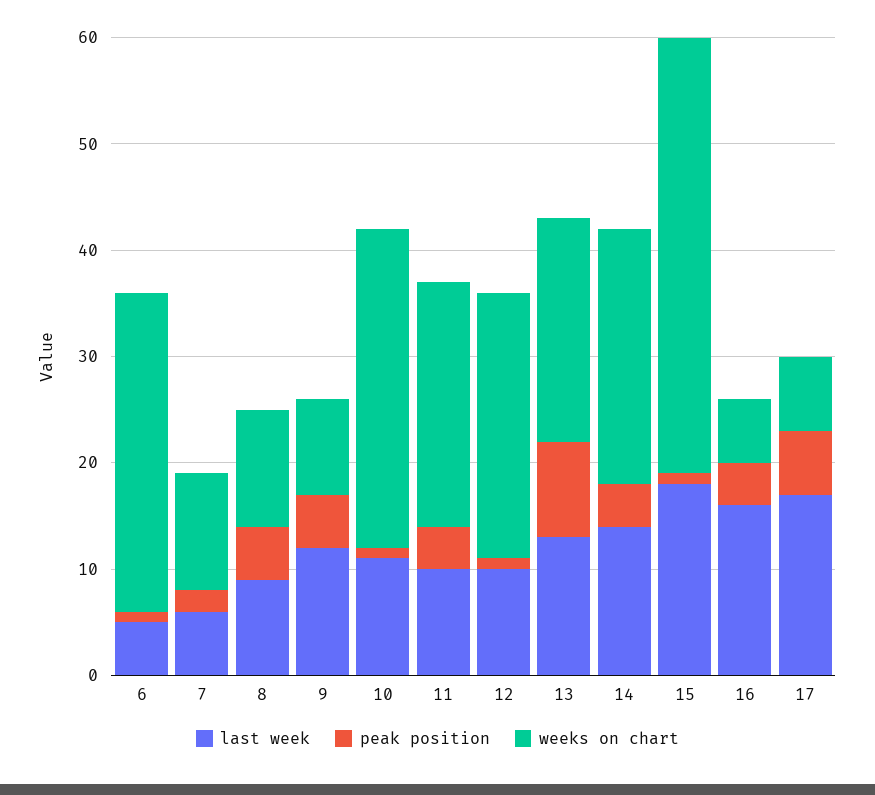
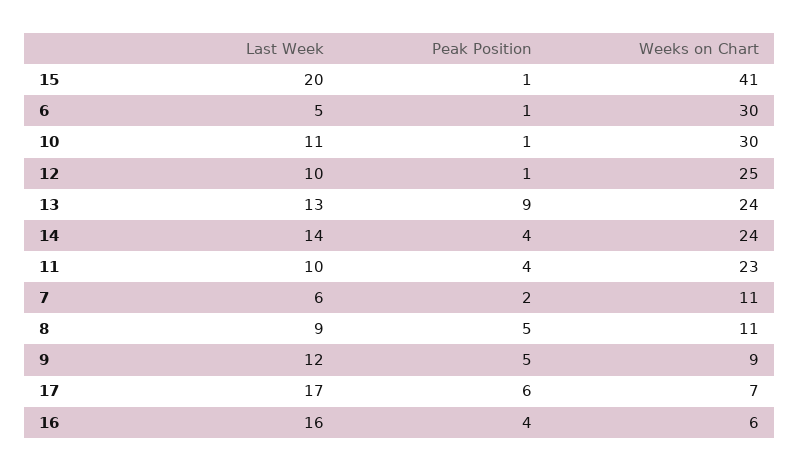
  {
    "last week": {
      "6": 5,
      "7": 6,
      "8": 9,
      "9": 12,
      "10": 11,
      "11": 10,
      "12": 10,
      "13": 13,
      "14": 14,
-     "15": 18,
+     "15": 20,
      "16": 16,
      "17": 17
    },
    "peak position": {
      "6": 1,
      "7": 2,
      "8": 5,
      "9": 5,
      "10": 1,
      "11": 4,
      "12": 1,
      "13": 9,
      "14": 4,
      "15": 1,
      "16": 4,
      "17": 6
    },
    "weeks on chart": {
      "6": 30,
      "7": 11,
      "8": 11,
      "9": 9,
      "10": 30,
      "11": 23,
      "12": 25,
-     "13": 21,
+     "13": 24,
      "14": 24,
      "15": 41,
      "16": 6,
      "17": 7
    }
  }

